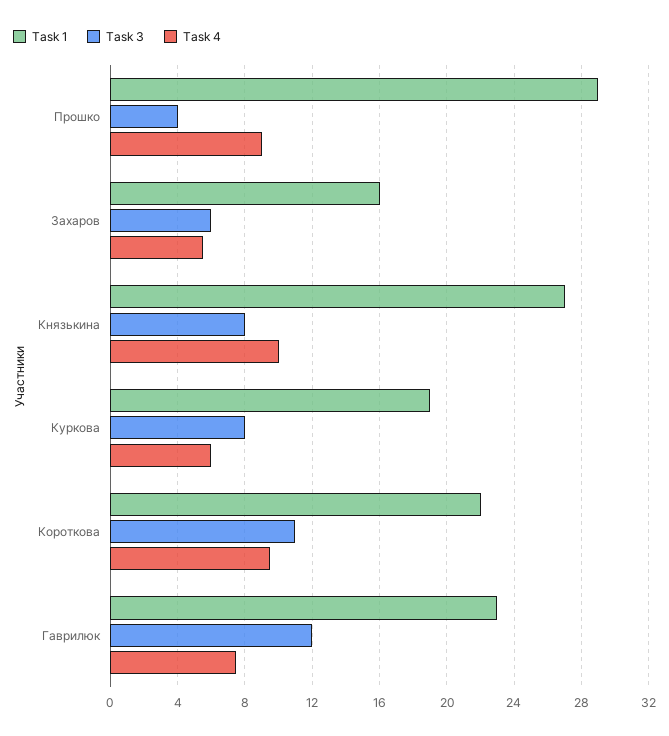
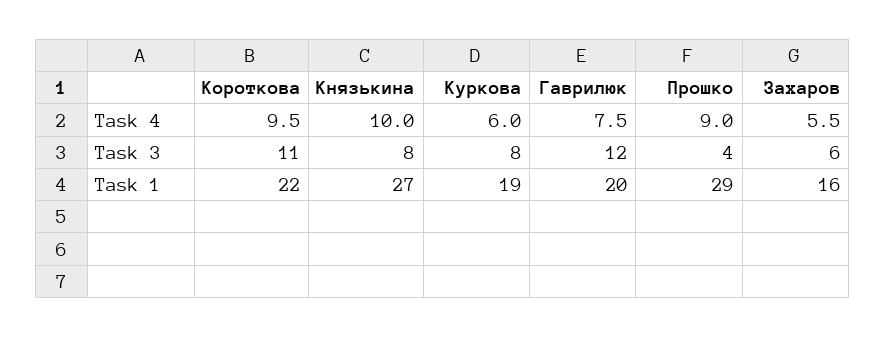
  {
    "Task 1": {
      "Прошко": 29,
      "Захаров": 16,
      "Князькина": 27,
      "Куркова": 19,
      "Короткова": 22,
-     "Гаврилюк": 23
+     "Гаврилюк": 20
    },
    "Task 3": {
      "Прошко": 4,
      "Захаров": 6,
      "Князькина": 8,
      "Куркова": 8,
      "Короткова": 11,
      "Гаврилюк": 12
    },
    "Task 4": {
      "Прошко": 9,
      "Захаров": 5.5,
      "Князькина": 10,
      "Куркова": 6,
      "Короткова": 9.5,
      "Гаврилюк": 7.5
    }
  }

